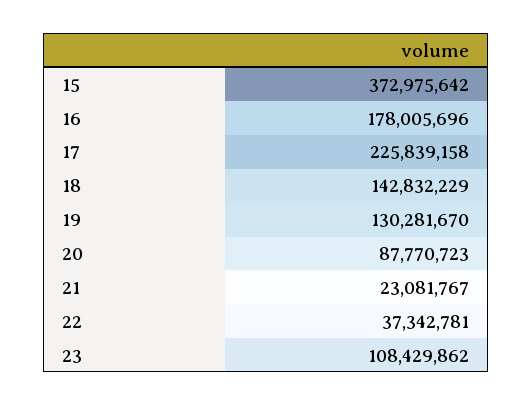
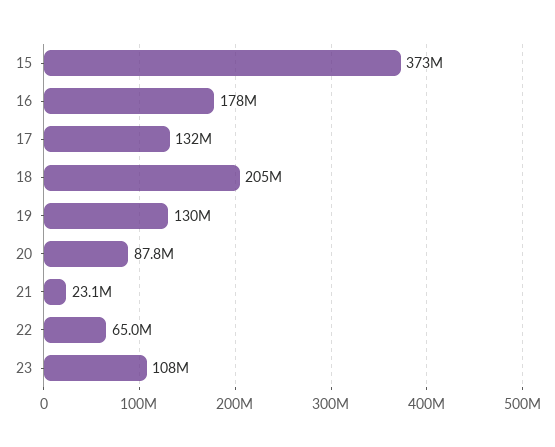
  {
    "15": 372975642,
    "16": 178005696,
-   "17": 225839158,
+   "17": 132000000,
-   "18": 142832229,
+   "18": 205000000,
    "19": 130281670,
    "20": 87770723,
    "21": 23081767,
-   "22": 37342781,
+   "22": 65000000,
    "23": 108429862
  }

